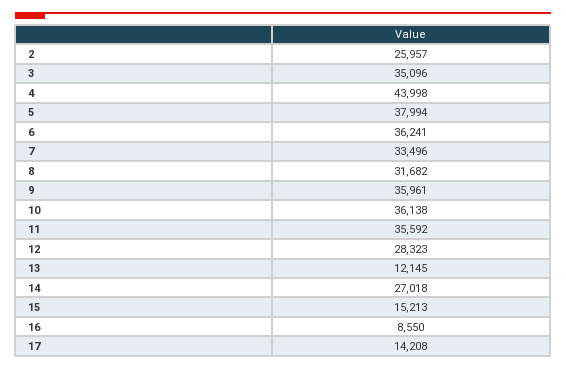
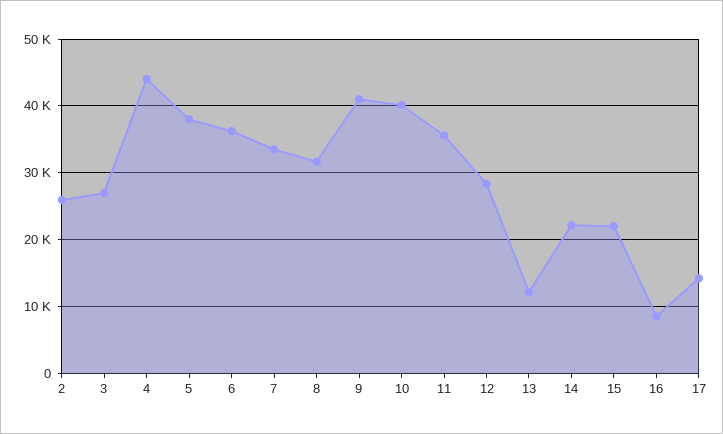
  {
    "2": 25957,
-   "3": 35096,
+   "3": 27000,
    "4": 43998,
    "5": 37994,
    "6": 36241,
    "7": 33496,
    "8": 31682,
-   "9": 35961,
+   "9": 41000,
-   "10": 36138,
+   "10": 40000,
    "11": 35592,
    "12": 28323,
    "13": 12145,
-   "14": 27018,
+   "14": 22000,
-   "15": 15213,
+   "15": 22000,
    "16": 8550,
    "17": 14208
  }

